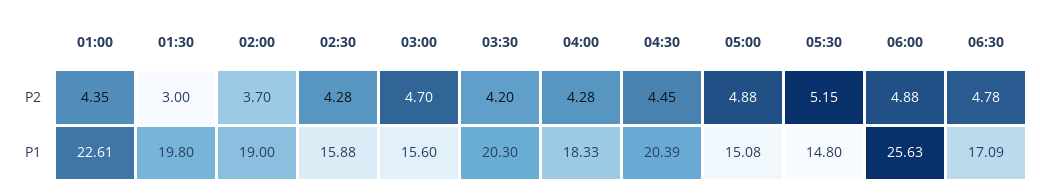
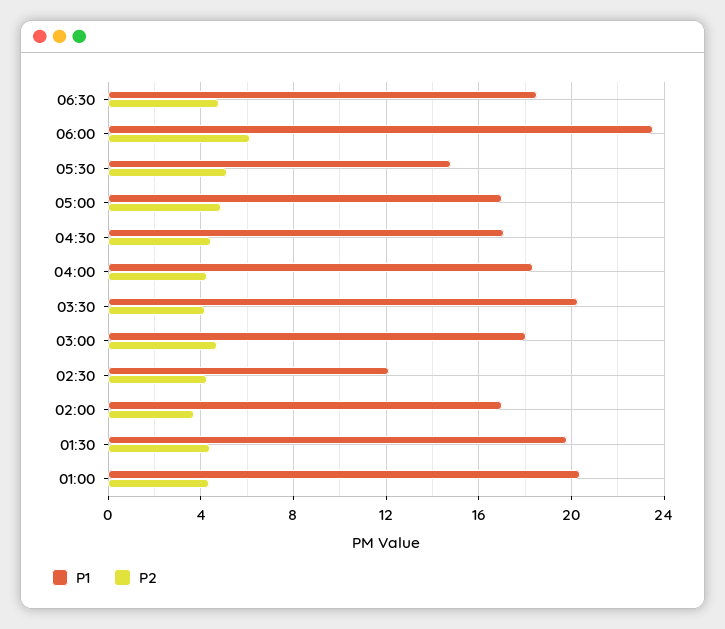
  {
    "P2": {
      "01:00": 4.35,
-     "01:30": 3,
+     "01:30": 4.5,
      "02:00": 3.7,
      "02:30": 4.28,
      "03:00": 4.7,
      "03:30": 4.2,
      "04:00": 4.28,
      "04:30": 4.45,
      "05:00": 4.88,
      "05:30": 5.15,
-     "06:00": 4.88,
+     "06:00": 6,
      "06:30": 4.78
    },
    "P1": {
-     "01:00": 22.61,
+     "01:00": 20.5,
      "01:30": 19.8,
-     "02:00": 19,
+     "02:00": 17,
-     "02:30": 15.88,
+     "02:30": 12,
-     "03:00": 15.6,
+     "03:00": 18,
      "03:30": 20.3,
      "04:00": 18.33,
-     "04:30": 20.39,
+     "04:30": 17,
-     "05:00": 15.08,
+     "05:00": 17,
      "05:30": 14.8,
-     "06:00": 25.63,
+     "06:00": 23.5,
-     "06:30": 17.09
+     "06:30": 18.5
    }
  }

